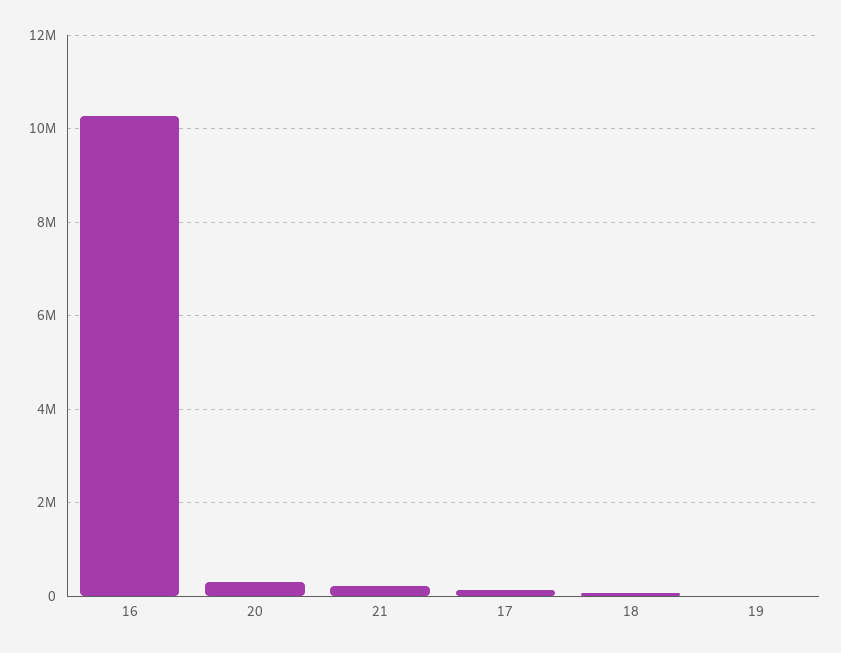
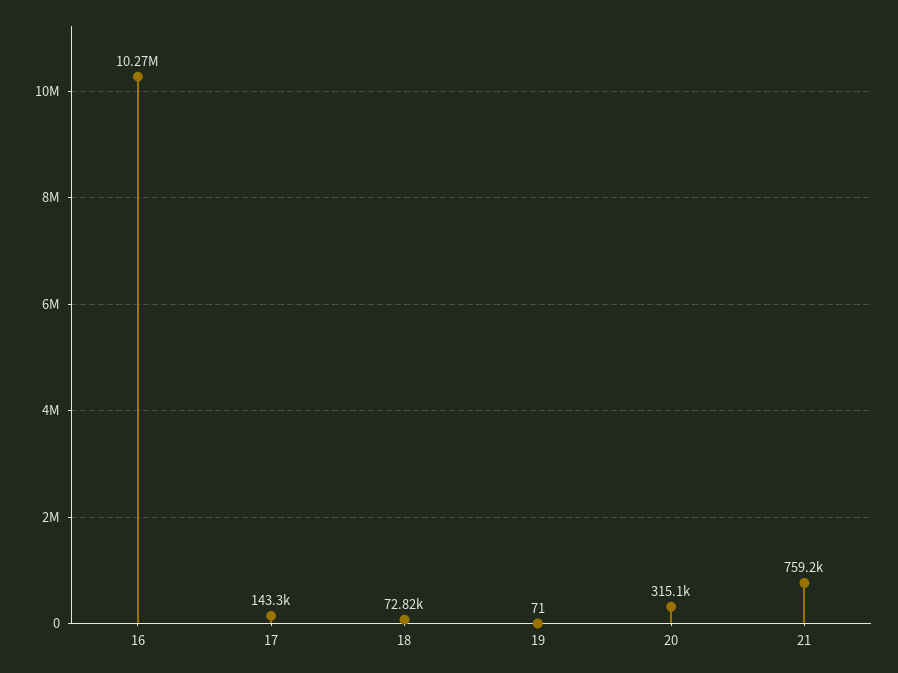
  {
    "16": 10270000,
    "20": 315100,
-   "21": 200000,
+   "21": 759200,
    "17": 143300,
    "18": 72820,
    "19": 71
  }

